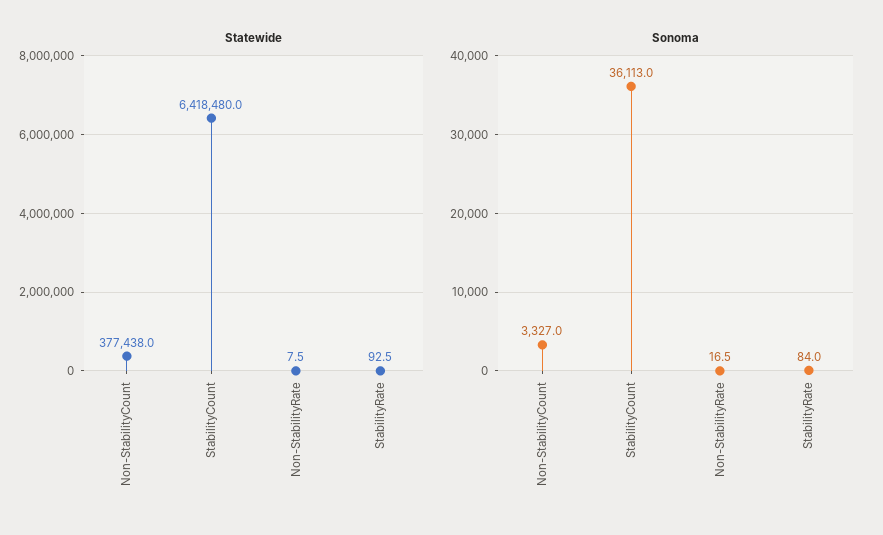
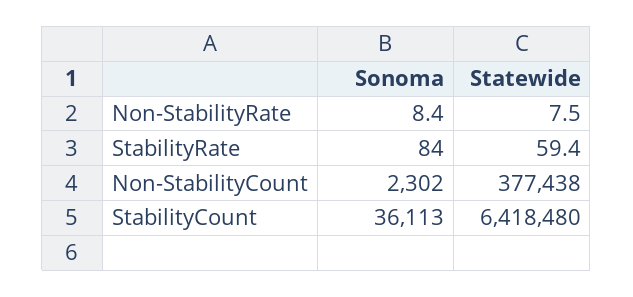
  {
    "Statewide": {
      "Non-StabilityCount": 377438,
      "StabilityCount": 6418480,
      "Non-StabilityRate": 7.5,
-     "StabilityRate": 92.5
+     "StabilityRate": 59.4
    },
    "Sonoma": {
-     "Non-StabilityCount": 3327,
+     "Non-StabilityCount": 2302,
      "StabilityCount": 36113,
-     "Non-StabilityRate": 16.5,
+     "Non-StabilityRate": 8.4,
      "StabilityRate": 84
    }
  }

